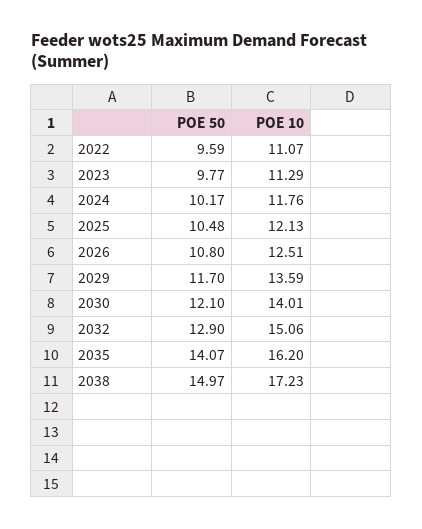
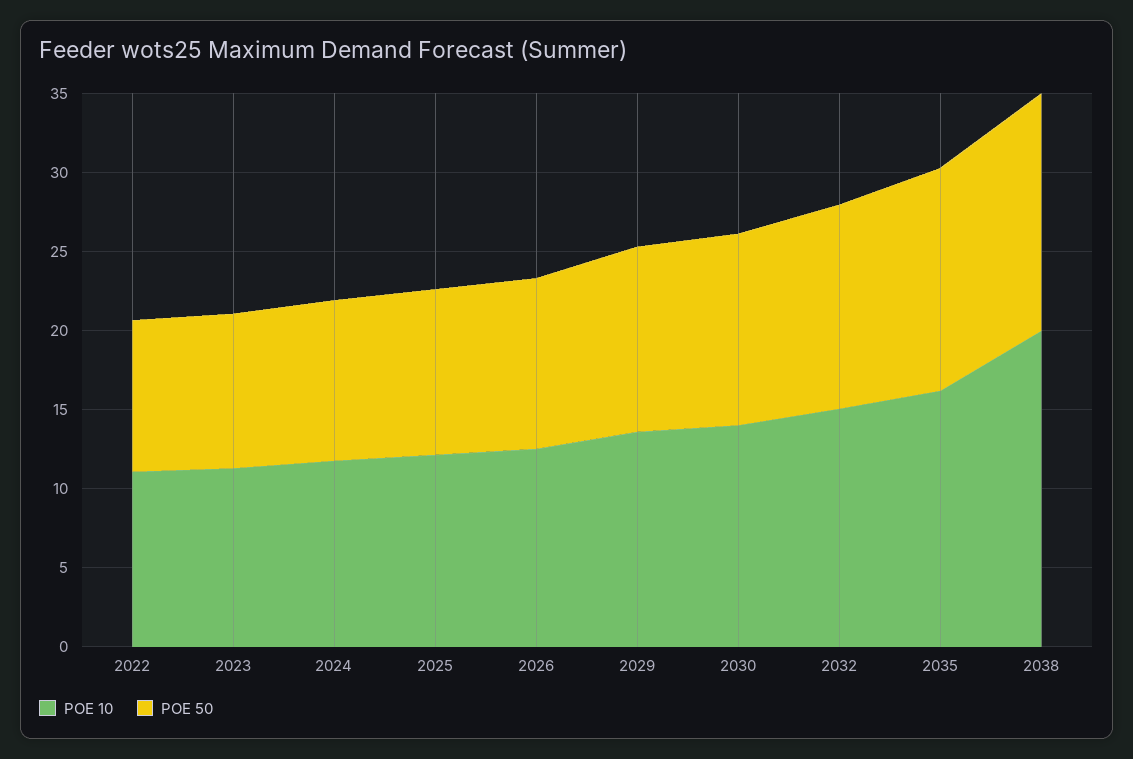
  {
    "POE 50": {
      "2022": 9.59,
      "2023": 9.77,
      "2024": 10.17,
      "2025": 10.48,
      "2026": 10.8,
      "2029": 11.7,
      "2030": 12.1,
      "2032": 12.9,
      "2035": 14.07,
      "2038": 14.97
    },
    "POE 10": {
      "2022": 11.07,
      "2023": 11.29,
      "2024": 11.76,
      "2025": 12.13,
      "2026": 12.51,
      "2029": 13.59,
      "2030": 14.01,
      "2032": 15.06,
      "2035": 16.2,
-     "2038": 17.23
+     "2038": 20
    }
  }

